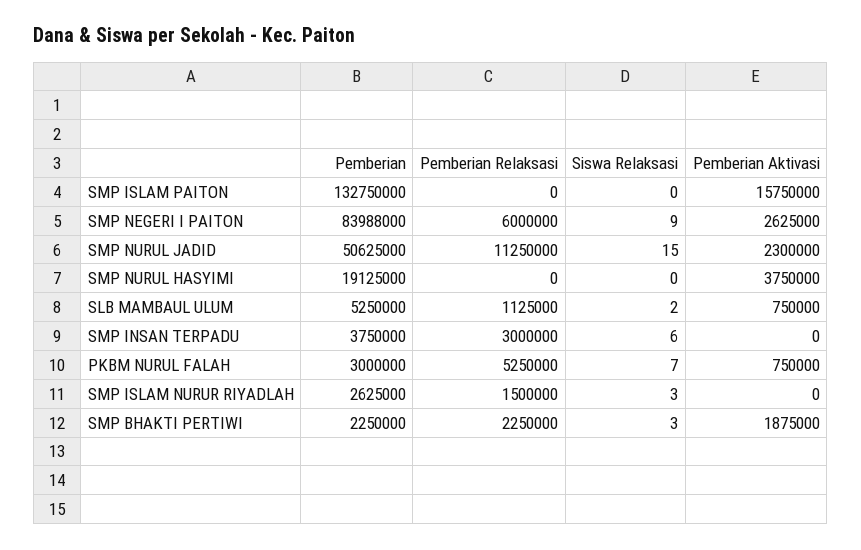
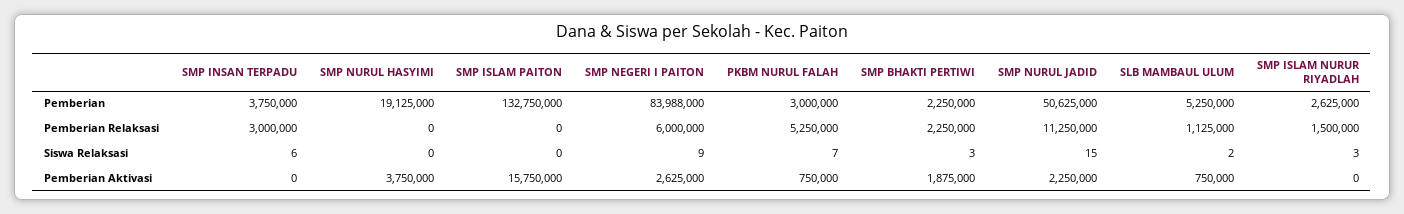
  {
    "Pemberian": {
      "SMP ISLAM PAITON": 132750000,
      "SMP NEGERI I PAITON": 83988000,
      "SMP NURUL JADID": 50625000,
      "SMP NURUL HASYIMI": 19125000,
      "SLB MAMBAUL ULUM": 5250000,
      "SMP INSAN TERPADU": 3750000,
      "PKBM NURUL FALAH": 3000000,
      "SMP ISLAM NURUR RIYADLAH": 2625000,
      "SMP BHAKTI PERTIWI": 2250000
    },
    "Pemberian Relaksasi": {
      "SMP ISLAM PAITON": 0,
      "SMP NEGERI I PAITON": 6000000,
      "SMP NURUL JADID": 11250000,
      "SMP NURUL HASYIMI": 0,
      "SLB MAMBAUL ULUM": 1125000,
      "SMP INSAN TERPADU": 3000000,
      "PKBM NURUL FALAH": 5250000,
      "SMP ISLAM NURUR RIYADLAH": 1500000,
      "SMP BHAKTI PERTIWI": 2250000
    },
    "Siswa Relaksasi": {
      "SMP ISLAM PAITON": 0,
      "SMP NEGERI I PAITON": 9,
      "SMP NURUL JADID": 15,
      "SMP NURUL HASYIMI": 0,
      "SLB MAMBAUL ULUM": 2,
      "SMP INSAN TERPADU": 6,
      "PKBM NURUL FALAH": 7,
      "SMP ISLAM NURUR RIYADLAH": 3,
      "SMP BHAKTI PERTIWI": 3
    },
    "Pemberian Aktivasi": {
      "SMP ISLAM PAITON": 15750000,
      "SMP NEGERI I PAITON": 2625000,
-     "SMP NURUL JADID": 2300000,
+     "SMP NURUL JADID": 2250000,
      "SMP NURUL HASYIMI": 3750000,
      "SLB MAMBAUL ULUM": 750000,
      "SMP INSAN TERPADU": 0,
      "PKBM NURUL FALAH": 750000,
      "SMP ISLAM NURUR RIYADLAH": 0,
      "SMP BHAKTI PERTIWI": 1875000
    }
  }

